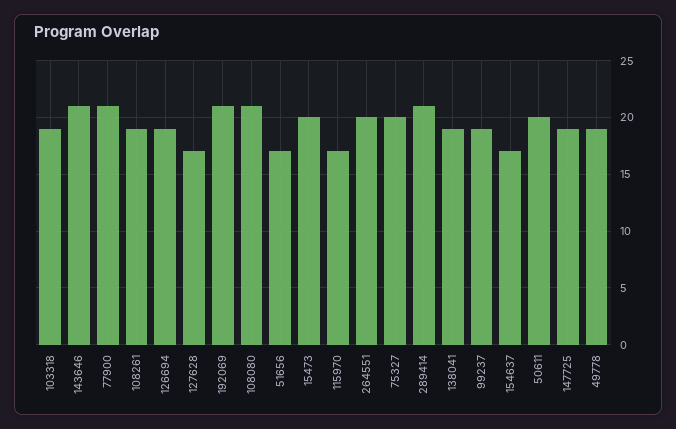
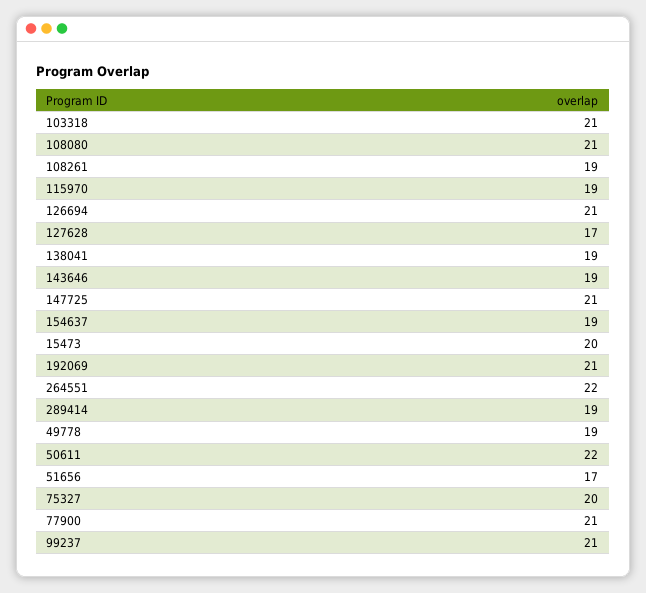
  {
-   "103318": 19,
+   "103318": 21,
-   "143646": 21,
+   "143646": 19,
    "77900": 21,
    "108261": 19,
-   "126694": 19,
+   "126694": 21,
    "127628": 17,
    "192069": 21,
    "108080": 21,
    "51656": 17,
    "15473": 20,
-   "115970": 17,
+   "115970": 19,
-   "264551": 20,
+   "264551": 22,
    "75327": 20,
-   "289414": 21,
+   "289414": 19,
    "138041": 19,
-   "99237": 19,
+   "99237": 21,
-   "154637": 17,
+   "154637": 19,
-   "50611": 20,
+   "50611": 22,
-   "147725": 19,
+   "147725": 21,
    "49778": 19
  }

